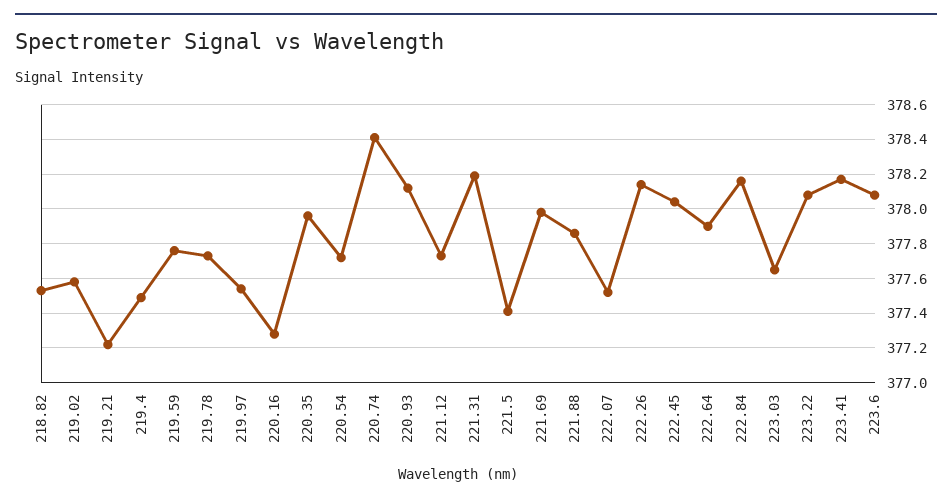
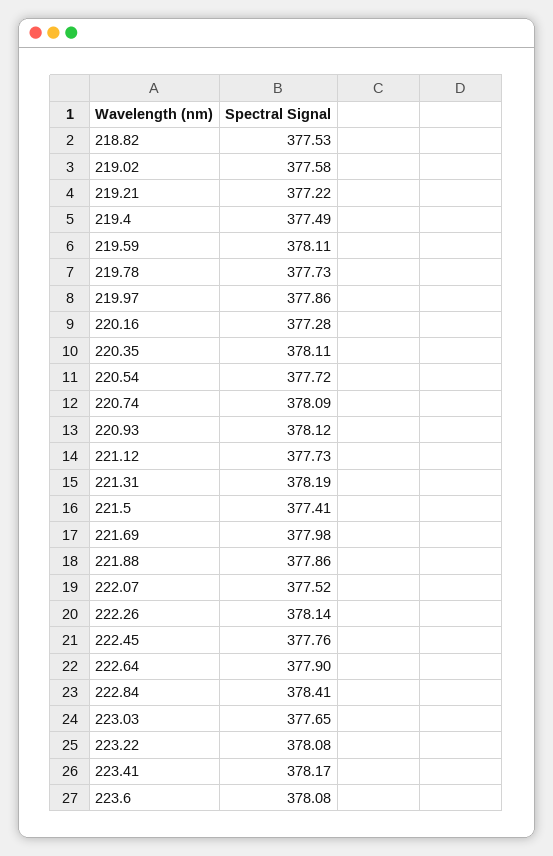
  {
    "218.82": 377.53,
    "219.02": 377.58,
    "219.21": 377.22,
    "219.4": 377.49,
-   "219.59": 377.75,
+   "219.59": 378.11,
    "219.78": 377.73,
-   "219.97": 377.55,
+   "219.97": 377.86,
    "220.16": 377.28,
-   "220.35": 377.95,
+   "220.35": 378.11,
    "220.54": 377.72,
-   "220.74": 378.4,
+   "220.74": 378.09,
    "220.93": 378.12,
    "221.12": 377.73,
    "221.31": 378.19,
    "221.5": 377.41,
    "221.69": 377.98,
    "221.88": 377.86,
    "222.07": 377.52,
    "222.26": 378.14,
-   "222.45": 378.05,
+   "222.45": 377.76,
    "222.64": 377.9,
-   "222.84": 378.15,
+   "222.84": 378.41,
    "223.03": 377.65,
    "223.22": 378.08,
    "223.41": 378.17,
    "223.6": 378.08
  }

